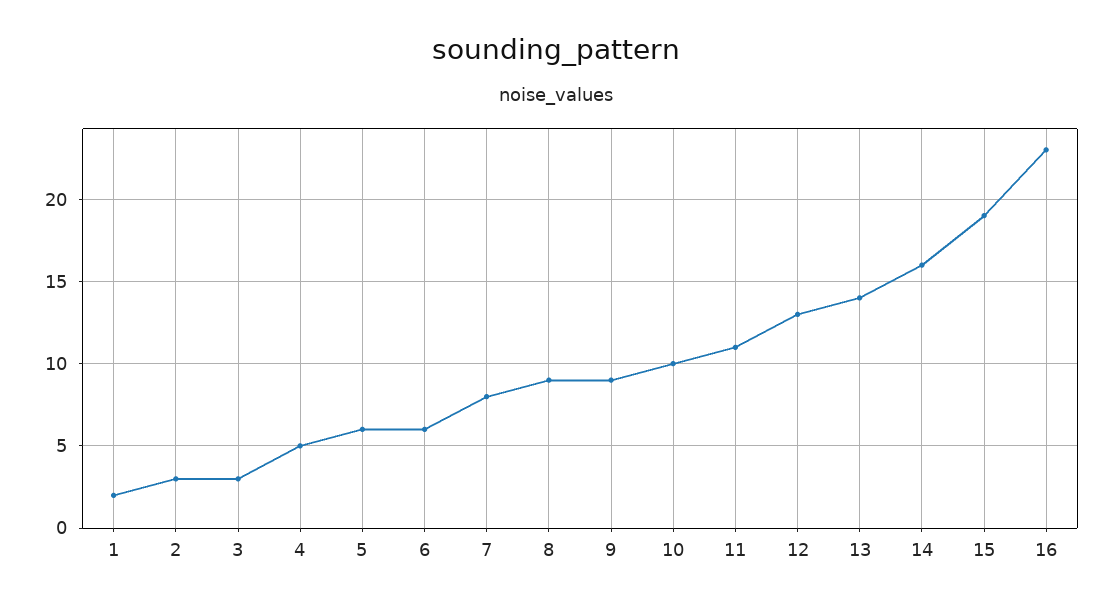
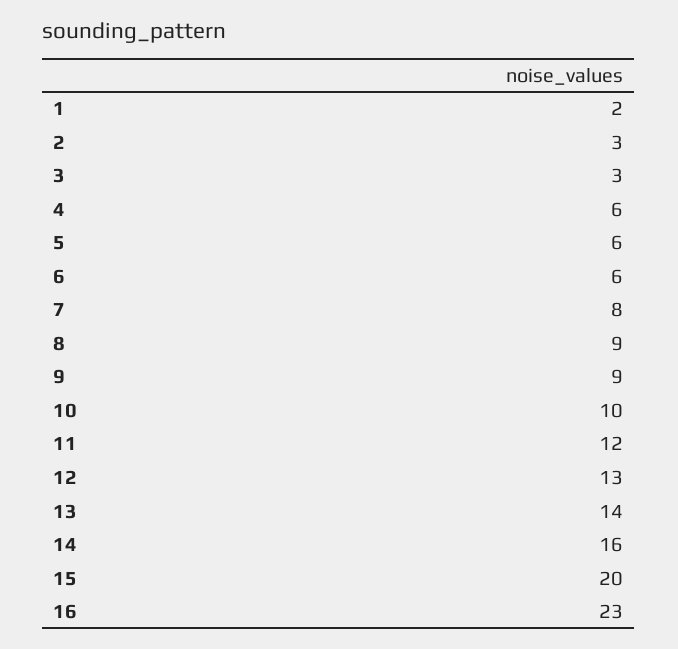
  {
    "1": 2,
    "2": 3,
    "3": 3,
-   "4": 5,
+   "4": 6,
    "5": 6,
    "6": 6,
    "7": 8,
    "8": 9,
    "9": 9,
    "10": 10,
-   "11": 11,
+   "11": 12,
    "12": 13,
    "13": 14,
    "14": 16,
-   "15": 19,
+   "15": 20,
    "16": 23
  }

